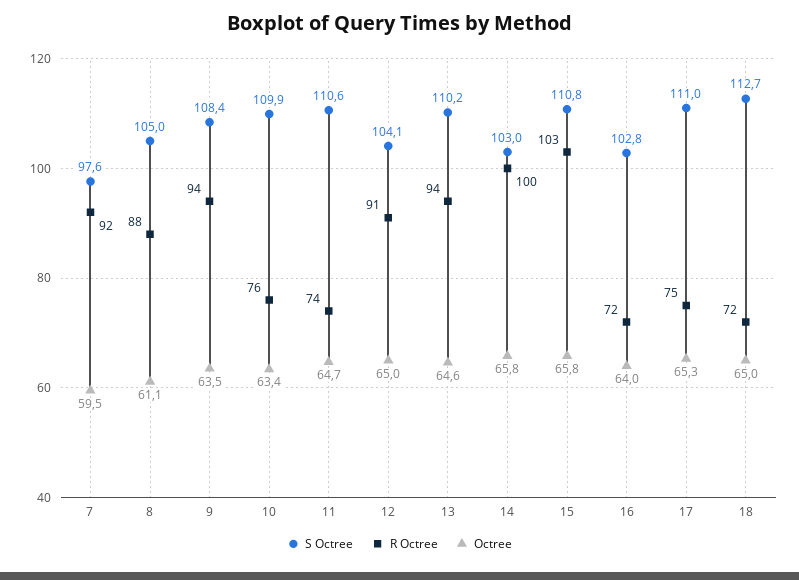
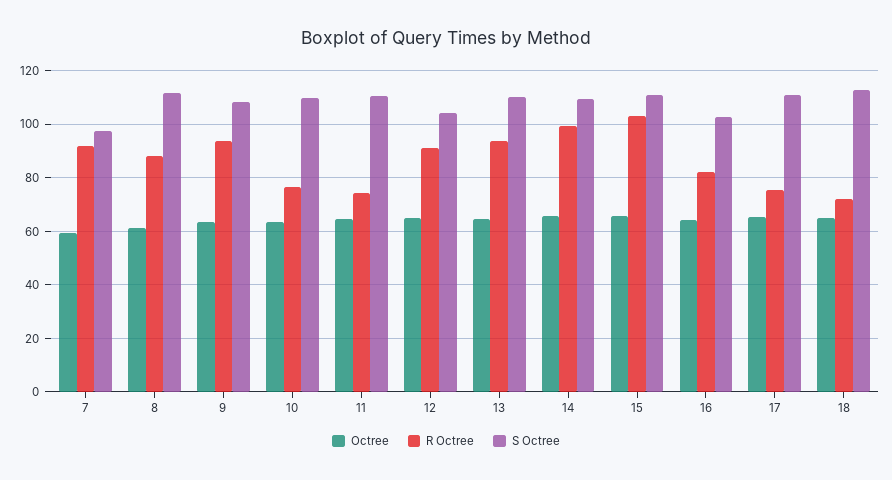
  {
    "S Octree": {
      "7": 97.6,
-     "8": 105,
+     "8": 112.5,
      "9": 108.4,
      "10": 109.9,
      "11": 110.6,
      "12": 104.1,
      "13": 110.2,
-     "14": 103,
+     "14": 110,
      "15": 110.8,
      "16": 102.8,
      "17": 111,
      "18": 112.7
    },
    "R Octree": {
      "7": 92,
      "8": 88,
      "9": 94,
      "10": 76,
      "11": 74,
      "12": 91,
      "13": 94,
      "14": 100,
      "15": 103,
-     "16": 72,
+     "16": 82.5,
      "17": 75,
      "18": 72
    },
    "Octree": {
      "7": 59.5,
      "8": 61.1,
      "9": 63.5,
      "10": 63.4,
      "11": 64.7,
      "12": 65,
      "13": 64.6,
      "14": 65.8,
      "15": 65.8,
      "16": 64,
      "17": 65.3,
      "18": 65
    }
  }

